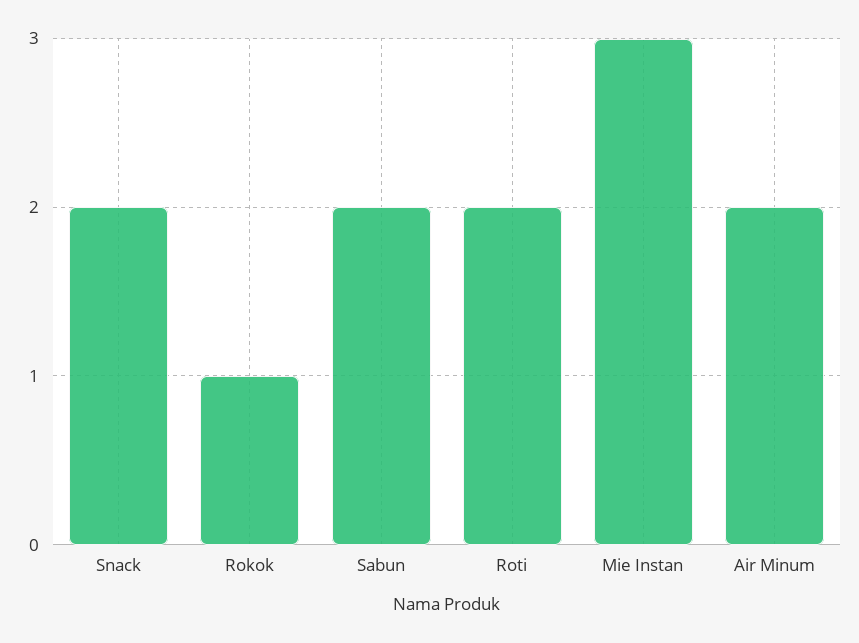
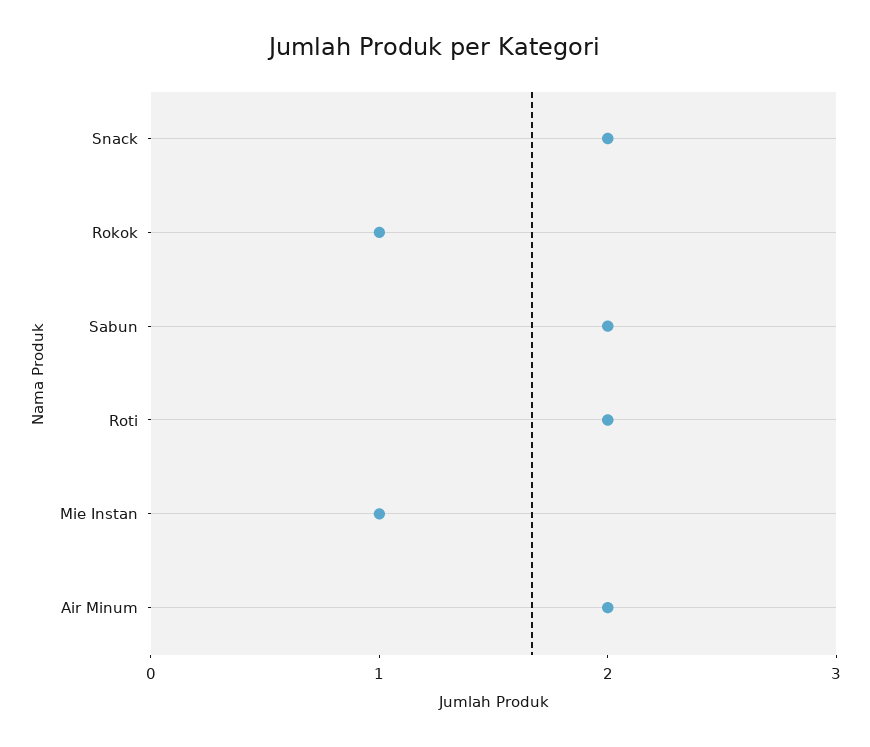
  {
    "Snack": 2,
    "Rokok": 1,
    "Sabun": 2,
    "Roti": 2,
-   "Mie Instan": 3,
+   "Mie Instan": 1,
    "Air Minum": 2
  }

